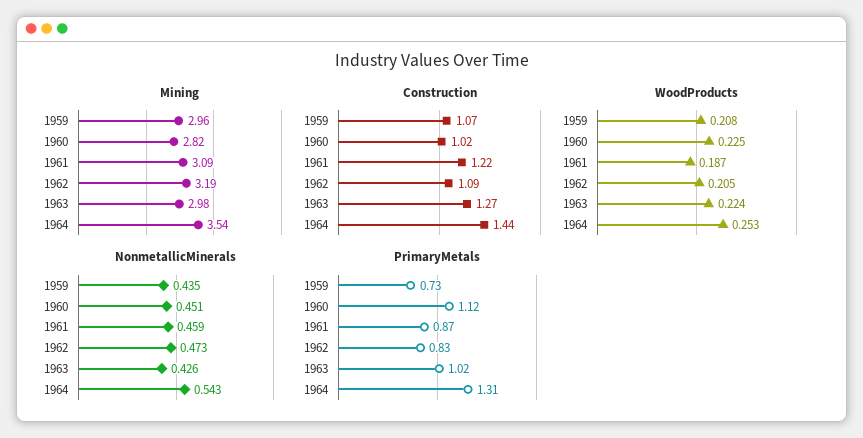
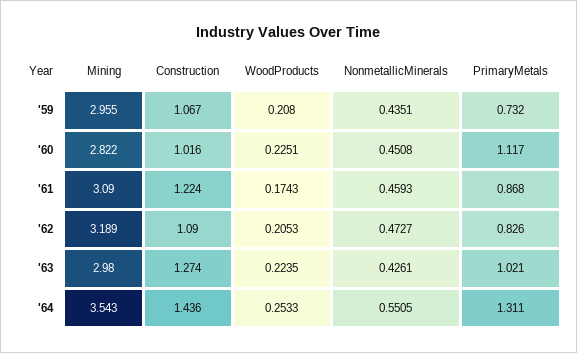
  {
    "Mining": {
      "1959": 2.955,
      "1960": 2.822,
      "1961": 3.09,
      "1962": 3.189,
      "1963": 2.98,
      "1964": 3.543
    },
    "Construction": {
      "1959": 1.067,
      "1960": 1.016,
      "1961": 1.224,
      "1962": 1.09,
      "1963": 1.274,
      "1964": 1.436
    },
    "WoodProducts": {
      "1959": 0.208,
      "1960": 0.2251,
-     "1961": 0.187,
+     "1961": 0.1743,
      "1962": 0.2053,
      "1963": 0.2235,
      "1964": 0.2533
    },
    "NonmetallicMinerals": {
      "1959": 0.4351,
      "1960": 0.4508,
      "1961": 0.4593,
      "1962": 0.4727,
      "1963": 0.4261,
-     "1964": 0.543
+     "1964": 0.5505
    },
    "PrimaryMetals": {
      "1959": 0.732,
      "1960": 1.117,
      "1961": 0.868,
      "1962": 0.826,
      "1963": 1.021,
      "1964": 1.311
    }
  }

